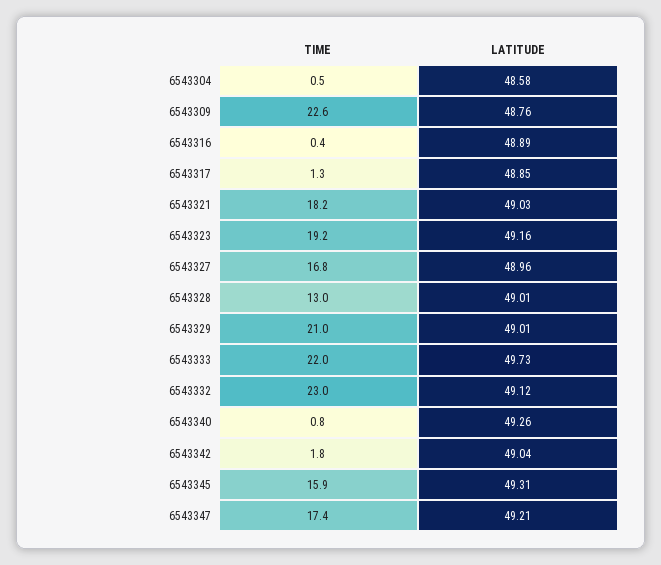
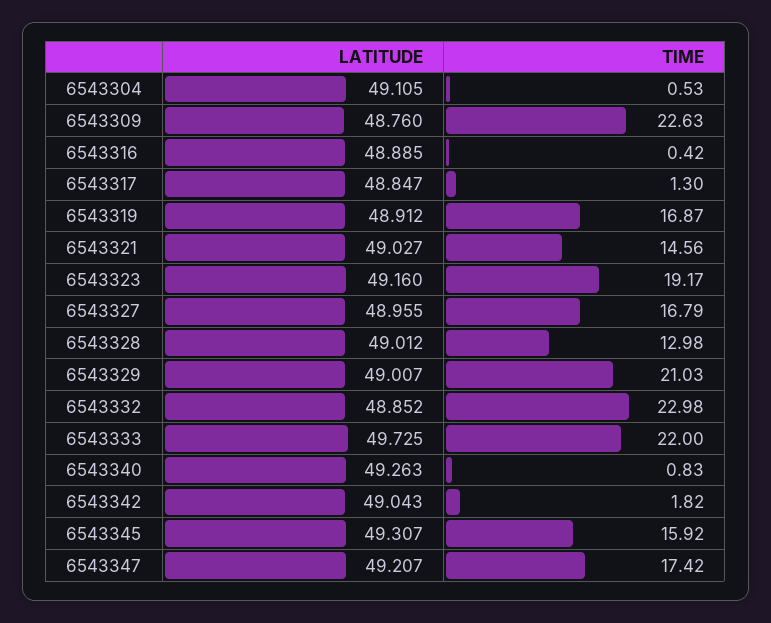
  {
    "TIME": {
      "6543304": 0.53,
      "6543309": 22.63,
      "6543316": 0.42,
      "6543317": 1.3,
-     "6543321": 18.2,
+     "6543321": 14.56,
      "6543323": 19.17,
      "6543327": 16.79,
      "6543328": 12.98,
      "6543329": 21.03,
      "6543333": 22,
      "6543332": 22.98,
      "6543340": 0.83,
      "6543342": 1.82,
      "6543345": 15.92,
-     "6543347": 17.42
+     "6543347": 17.42,
+     "6543319": 16.87
    },
    "LATITUDE": {
-     "6543304": 48.58,
+     "6543304": 49.105,
      "6543309": 48.76,
      "6543316": 48.885,
      "6543317": 48.847,
      "6543321": 49.027,
      "6543323": 49.16,
      "6543327": 48.955,
      "6543328": 49.012,
      "6543329": 49.007,
      "6543333": 49.725,
-     "6543332": 49.12,
+     "6543332": 48.852,
      "6543340": 49.263,
      "6543342": 49.043,
      "6543345": 49.307,
-     "6543347": 49.207
+     "6543347": 49.207,
+     "6543319": 48.912
    }
  }

